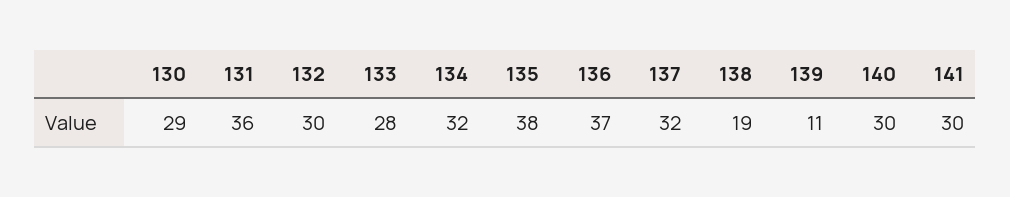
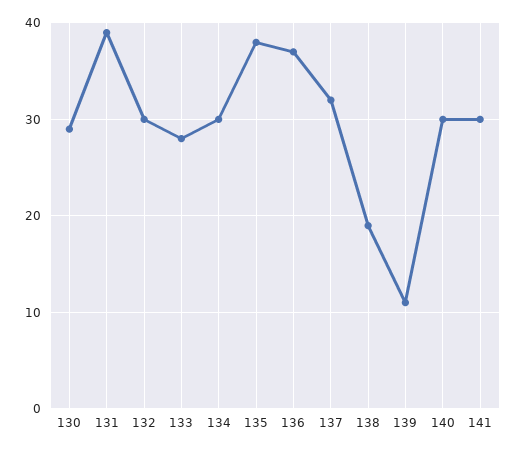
  {
    "130": 29,
-   "131": 36,
+   "131": 39,
    "132": 30,
    "133": 28,
-   "134": 32,
+   "134": 30,
    "135": 38,
    "136": 37,
    "137": 32,
    "138": 19,
    "139": 11,
    "140": 30,
    "141": 30
  }

